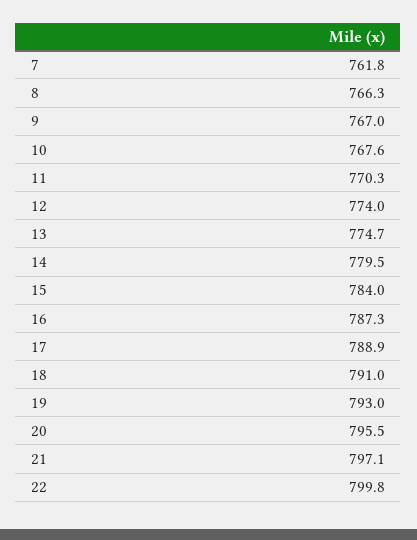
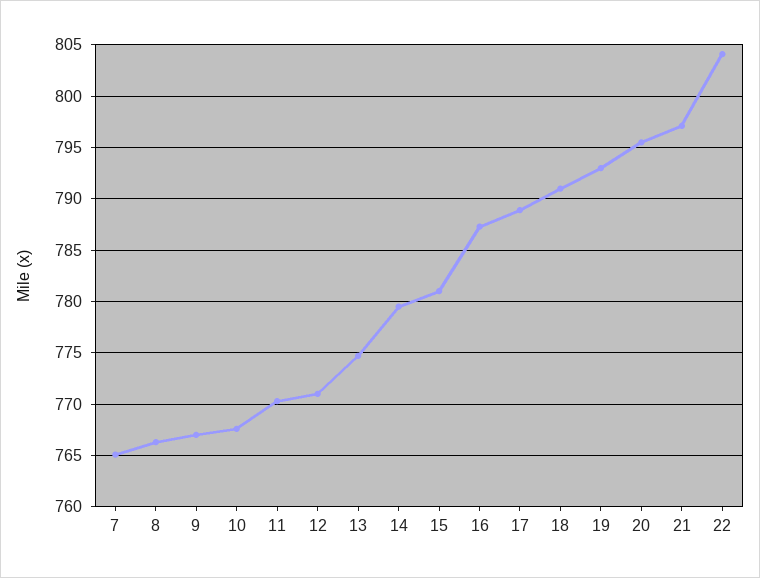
  {
-   "7": 761.8,
+   "7": 765,
    "8": 766.3,
    "9": 767,
    "10": 767.6,
    "11": 770.3,
-   "12": 774,
+   "12": 771,
    "13": 774.7,
    "14": 779.5,
-   "15": 784,
+   "15": 781,
    "16": 787.3,
    "17": 788.9,
    "18": 791,
    "19": 793,
    "20": 795.5,
    "21": 797.1,
-   "22": 799.8
+   "22": 804
  }

